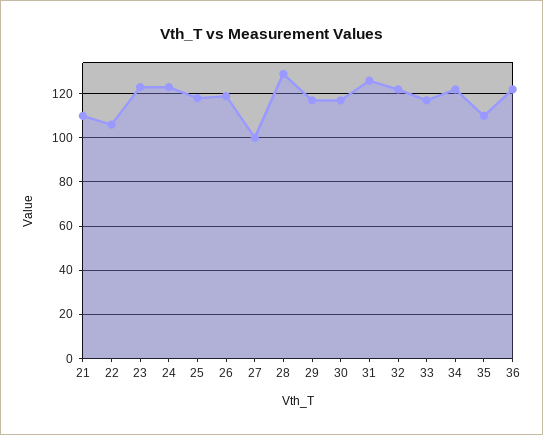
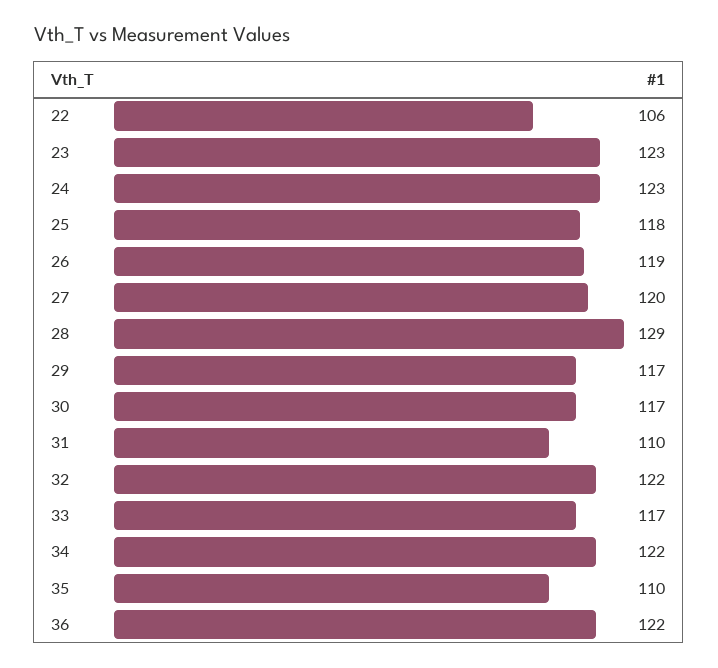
  {
-   "21": 110,
    "22": 106,
    "23": 123,
    "24": 123,
    "25": 118,
    "26": 119,
-   "27": 100,
+   "27": 120,
    "28": 129,
    "29": 117,
    "30": 117,
-   "31": 125,
+   "31": 110,
    "32": 122,
    "33": 117,
    "34": 122,
    "35": 110,
    "36": 122
  }

